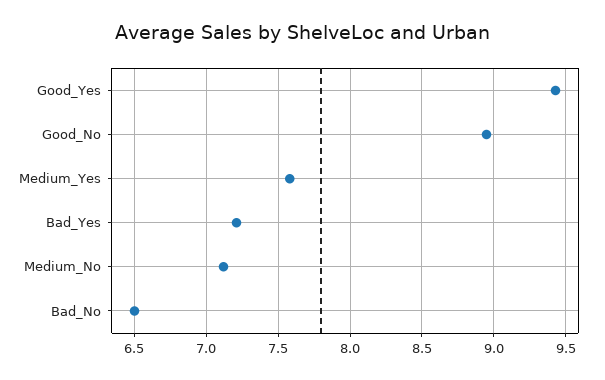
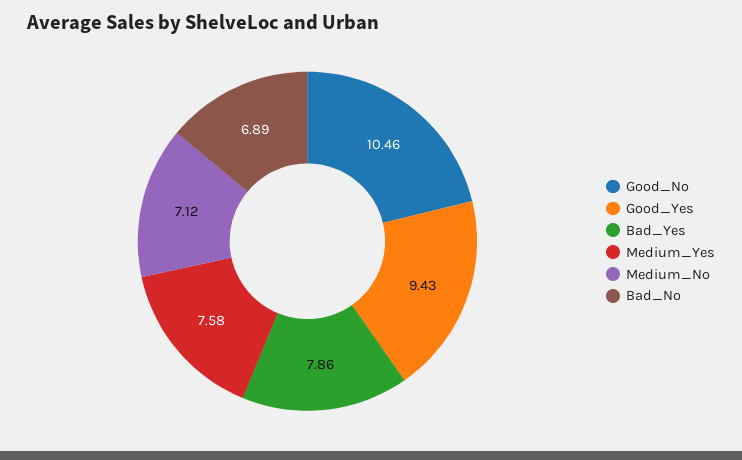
  {
    "Good_Yes": 9.43,
-   "Good_No": 8.95,
+   "Good_No": 10.46,
    "Medium_Yes": 7.58,
-   "Bad_Yes": 7.2,
+   "Bad_Yes": 7.86,
    "Medium_No": 7.12,
-   "Bad_No": 6.5
+   "Bad_No": 6.89
  }

